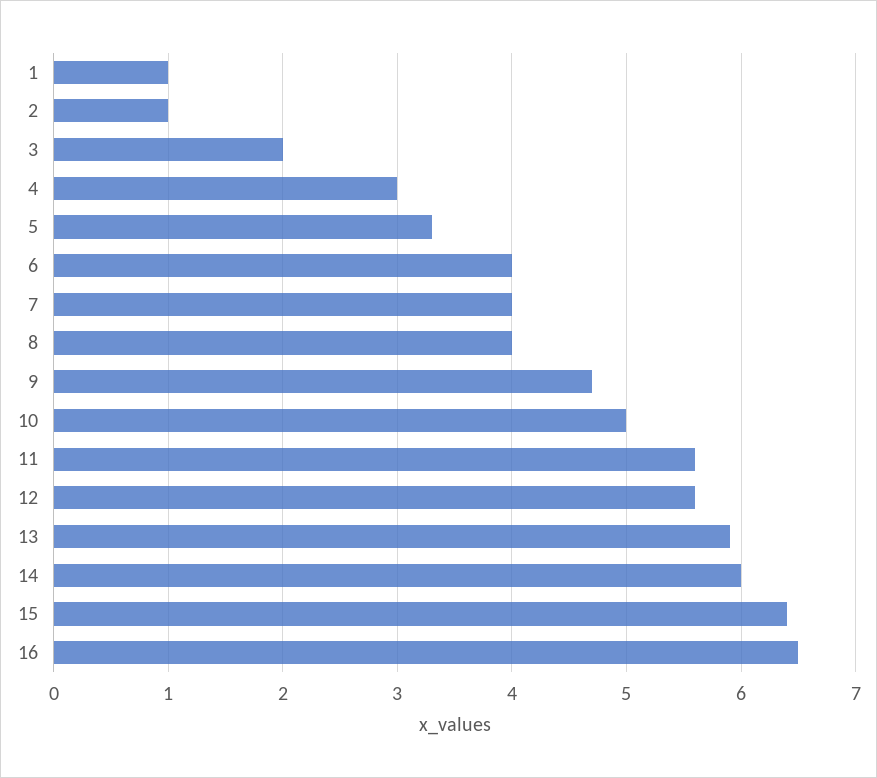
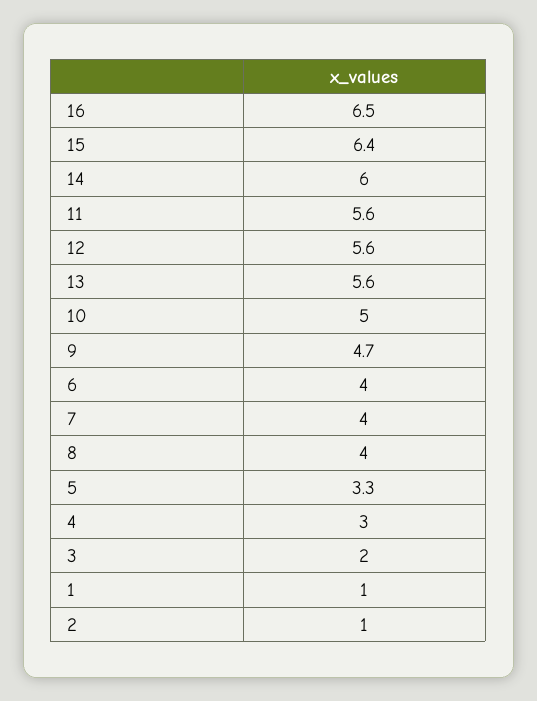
  {
    "1": 1,
    "2": 1,
    "3": 2,
    "4": 3,
    "5": 3.3,
    "6": 4,
    "7": 4,
    "8": 4,
    "9": 4.7,
    "10": 5,
    "11": 5.6,
    "12": 5.6,
-   "13": 5.9,
+   "13": 5.6,
    "14": 6,
    "15": 6.4,
    "16": 6.5
  }

